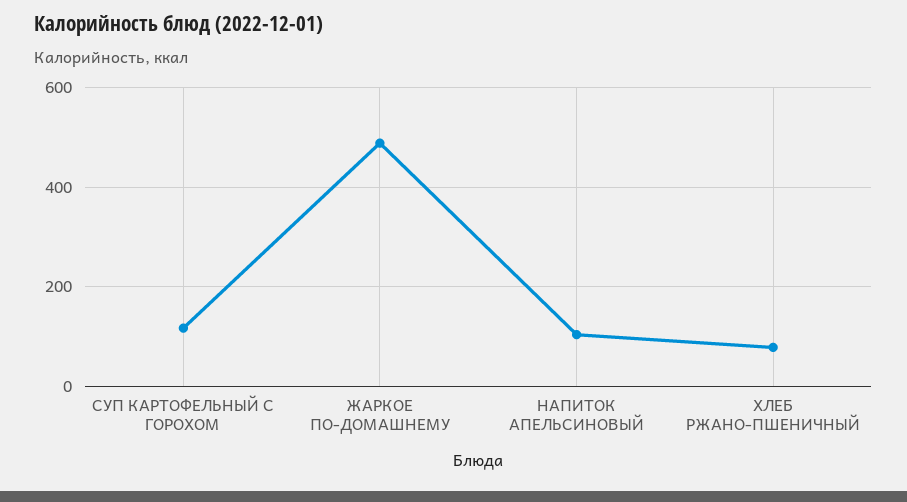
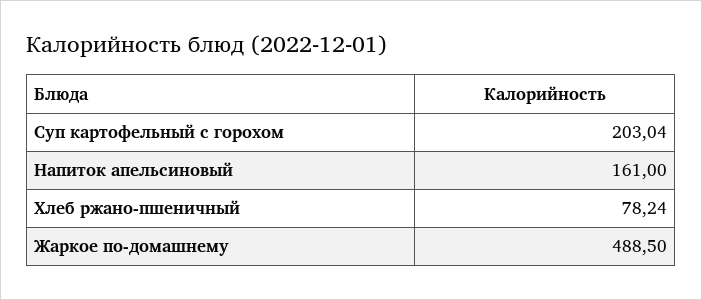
  {
-   "СУП КАРТОФЕЛЬНЫЙ С ГОРОХОМ": 120,
+   "СУП КАРТОФЕЛЬНЫЙ С ГОРОХОМ": 203.04,
    "ЖАРКОЕ ПО-ДОМАШНЕМУ": 488.5,
-   "НАПИТОК АПЕЛЬСИНОВЫЙ": 100,
+   "НАПИТОК АПЕЛЬСИНОВЫЙ": 161,
    "ХЛЕБ РЖАНО-ПШЕНИЧНЫЙ": 78.24
  }

